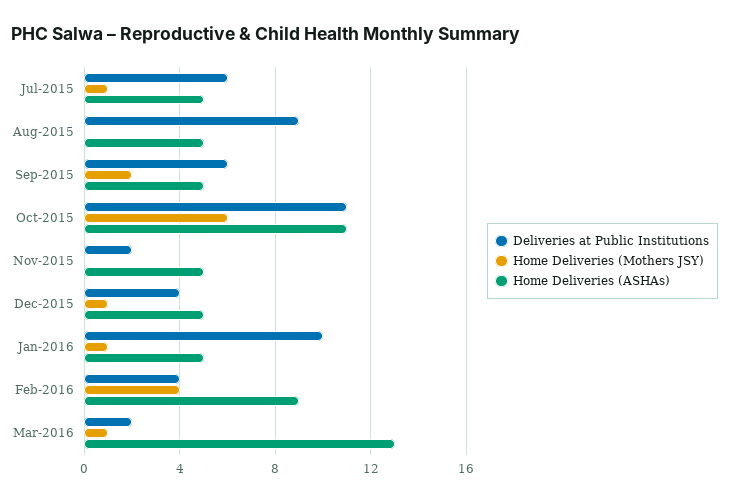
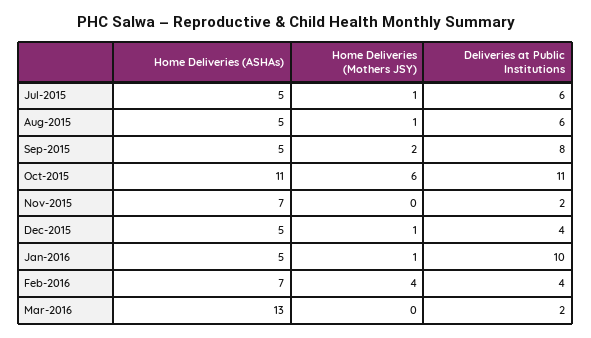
  {
    "Deliveries at Public Institutions": {
      "Jul-2015": 6,
-     "Aug-2015": 9,
+     "Aug-2015": 6,
-     "Sep-2015": 6,
+     "Sep-2015": 8,
      "Oct-2015": 11,
      "Nov-2015": 2,
      "Dec-2015": 4,
      "Jan-2016": 10,
      "Feb-2016": 4,
      "Mar-2016": 2
    },
    "Home Deliveries (Mothers JSY)": {
      "Jul-2015": 1,
-     "Aug-2015": 0,
+     "Aug-2015": 1,
      "Sep-2015": 2,
      "Oct-2015": 6,
      "Nov-2015": 0,
      "Dec-2015": 1,
      "Jan-2016": 1,
      "Feb-2016": 4,
-     "Mar-2016": 1
+     "Mar-2016": 0
    },
    "Home Deliveries (ASHAs)": {
      "Jul-2015": 5,
      "Aug-2015": 5,
      "Sep-2015": 5,
      "Oct-2015": 11,
-     "Nov-2015": 5,
+     "Nov-2015": 7,
      "Dec-2015": 5,
      "Jan-2016": 5,
-     "Feb-2016": 9,
+     "Feb-2016": 7,
      "Mar-2016": 13
    }
  }

